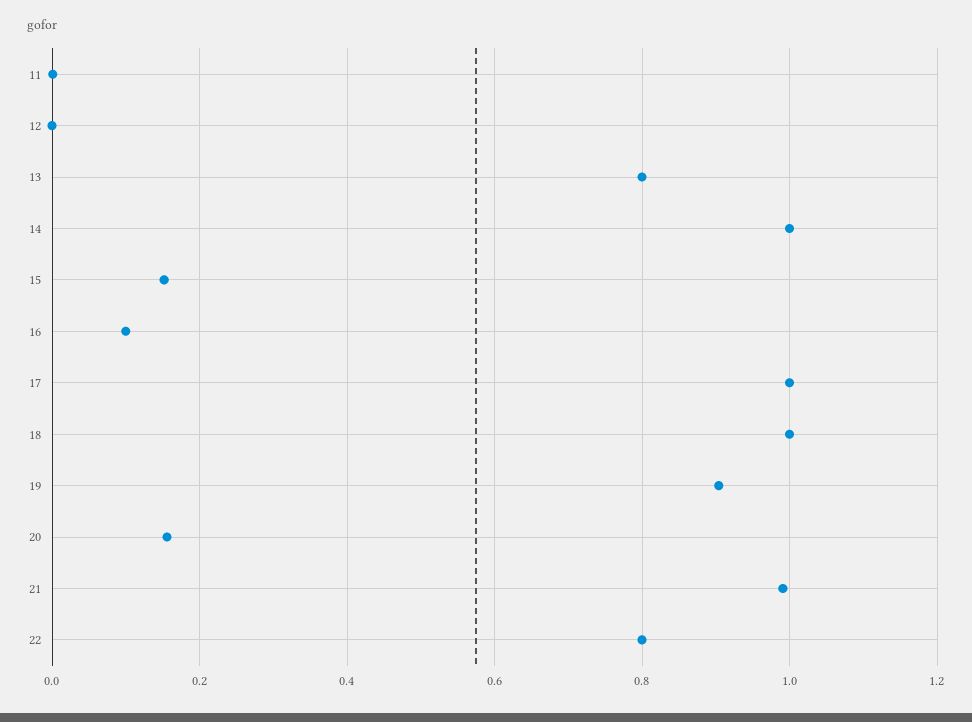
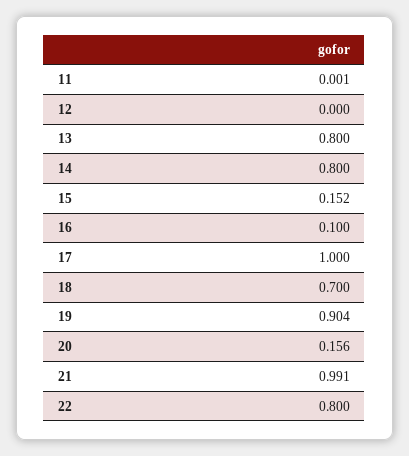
  {
    "11": 0.001,
    "12": 0,
    "13": 0.8,
-   "14": 1,
+   "14": 0.8,
    "15": 0.152,
    "16": 0.1,
    "17": 1,
-   "18": 1,
+   "18": 0.7,
    "19": 0.904,
    "20": 0.156,
    "21": 0.991,
    "22": 0.8
  }

